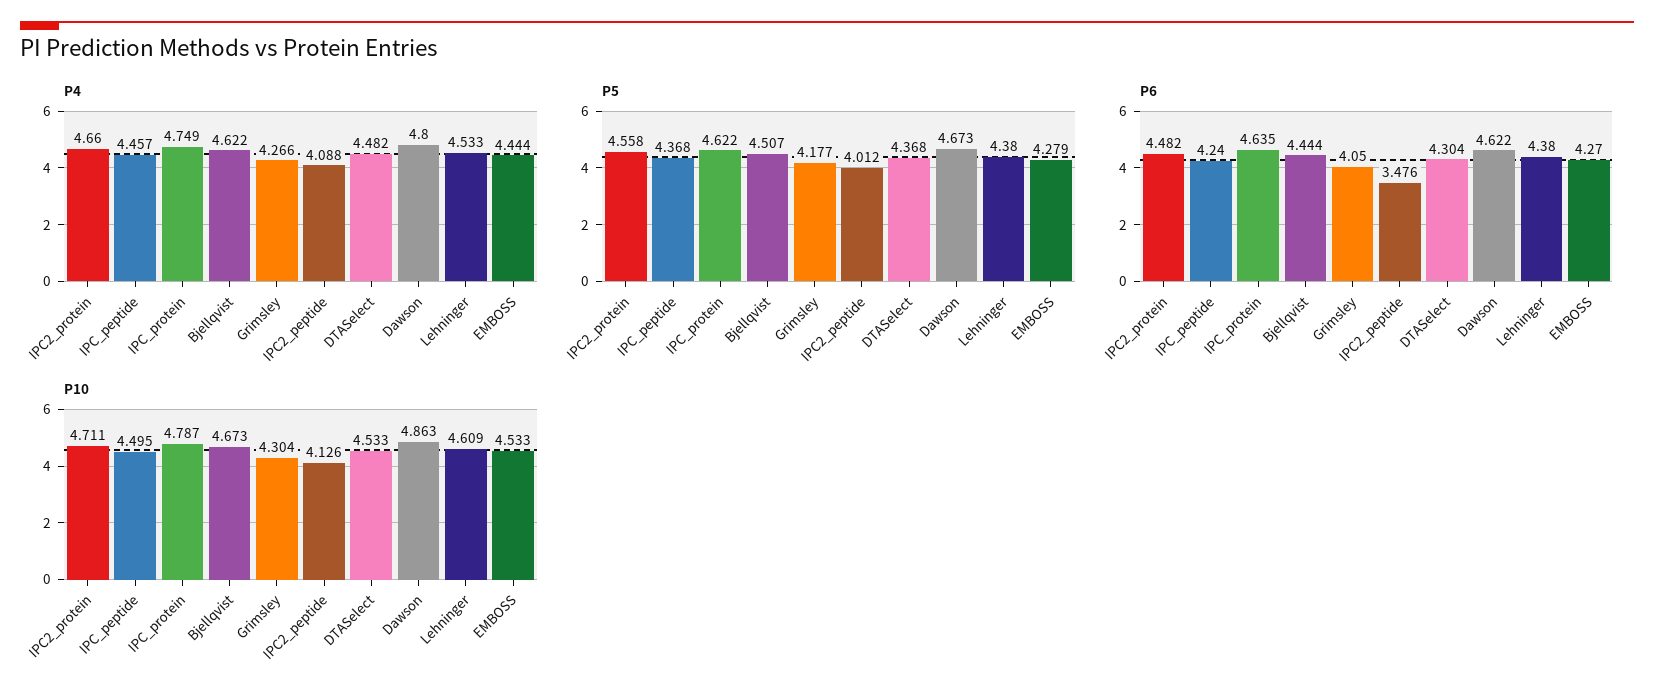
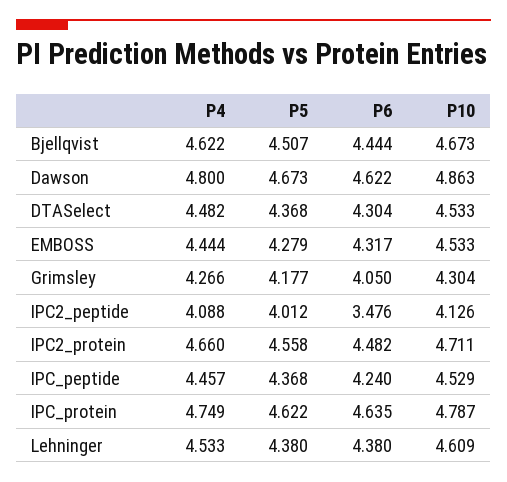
  {
    "P4": {
      "IPC2_protein": 4.66,
      "IPC_peptide": 4.457,
      "IPC_protein": 4.749,
      "Bjellqvist": 4.622,
      "Grimsley": 4.266,
      "IPC2_peptide": 4.088,
      "DTASelect": 4.482,
      "Dawson": 4.8,
      "Lehninger": 4.533,
      "EMBOSS": 4.444
    },
    "P5": {
      "IPC2_protein": 4.558,
      "IPC_peptide": 4.368,
      "IPC_protein": 4.622,
      "Bjellqvist": 4.507,
      "Grimsley": 4.177,
      "IPC2_peptide": 4.012,
      "DTASelect": 4.368,
      "Dawson": 4.673,
      "Lehninger": 4.38,
      "EMBOSS": 4.279
    },
    "P6": {
      "IPC2_protein": 4.482,
      "IPC_peptide": 4.24,
      "IPC_protein": 4.635,
      "Bjellqvist": 4.444,
      "Grimsley": 4.05,
      "IPC2_peptide": 3.476,
      "DTASelect": 4.304,
      "Dawson": 4.622,
      "Lehninger": 4.38,
-     "EMBOSS": 4.27
+     "EMBOSS": 4.317
    },
    "P10": {
      "IPC2_protein": 4.711,
-     "IPC_peptide": 4.495,
+     "IPC_peptide": 4.529,
      "IPC_protein": 4.787,
      "Bjellqvist": 4.673,
      "Grimsley": 4.304,
      "IPC2_peptide": 4.126,
      "DTASelect": 4.533,
      "Dawson": 4.863,
      "Lehninger": 4.609,
      "EMBOSS": 4.533
    }
  }

